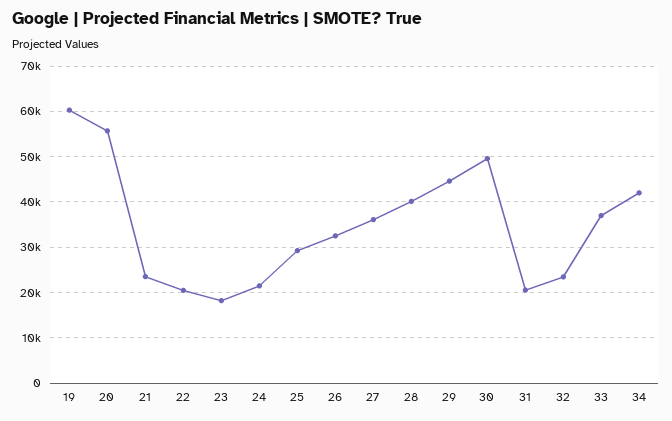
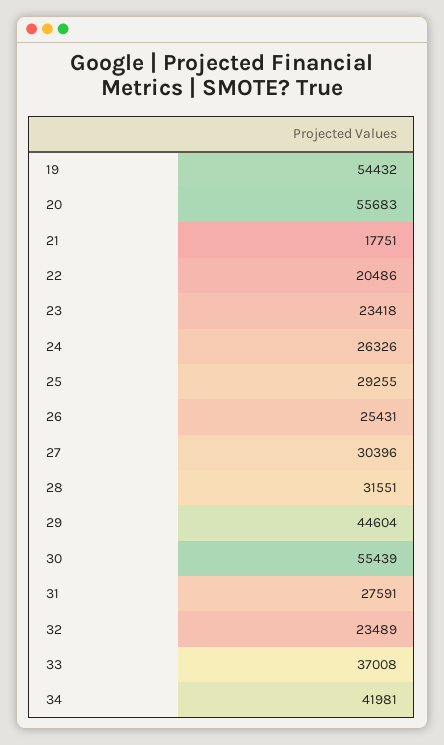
  {
-   "19": 60000,
+   "19": 54432,
    "20": 55683,
-   "21": 24000,
+   "21": 17751,
    "22": 20486,
-   "23": 18000,
+   "23": 23418,
-   "24": 22000,
+   "24": 26326,
    "25": 29255,
-   "26": 32000,
+   "26": 25431,
-   "27": 36000,
+   "27": 30396,
-   "28": 40000,
+   "28": 31551,
    "29": 44604,
-   "30": 50000,
+   "30": 55439,
-   "31": 20000,
+   "31": 27591,
    "32": 23489,
    "33": 37008,
    "34": 41981
  }

